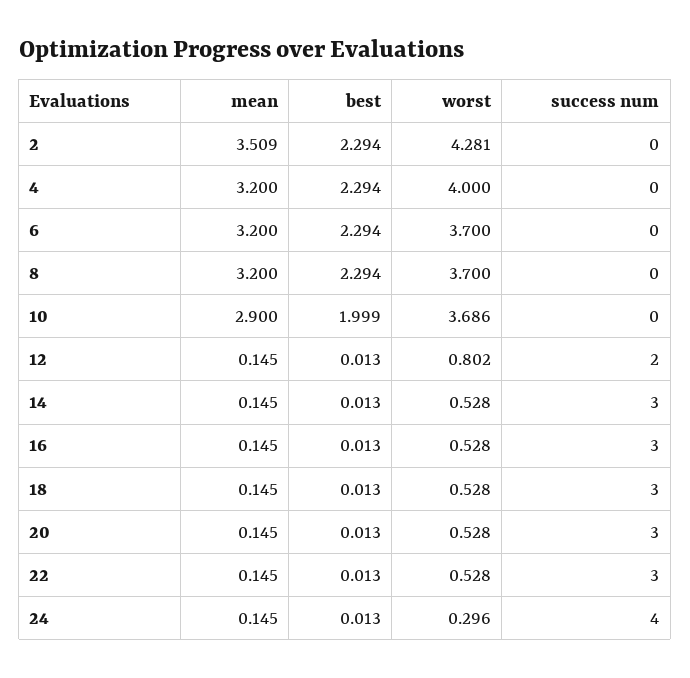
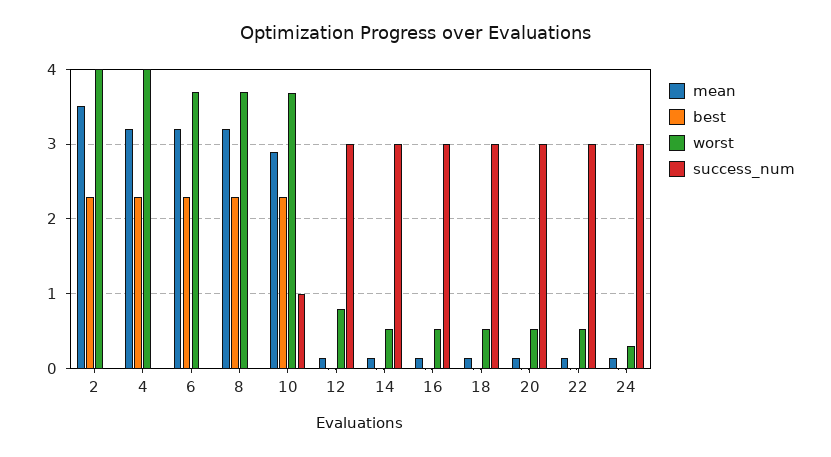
  {
    "mean": {
      "2": 3.509,
      "4": 3.2,
      "6": 3.2,
      "8": 3.2,
      "10": 2.9,
      "12": 0.145,
      "14": 0.145,
      "16": 0.145,
      "18": 0.145,
      "20": 0.145,
      "22": 0.145,
      "24": 0.145
    },
    "best": {
      "2": 2.294,
      "4": 2.294,
      "6": 2.294,
      "8": 2.294,
-     "10": 1.999,
+     "10": 2.3,
      "12": 0.013,
      "14": 0.013,
      "16": 0.013,
      "18": 0.013,
      "20": 0.013,
      "22": 0.013,
      "24": 0.013
    },
    "worst": {
-     "2": 4.281,
+     "2": 4,
      "4": 4,
      "6": 3.7,
      "8": 3.7,
      "10": 3.686,
      "12": 0.802,
      "14": 0.528,
      "16": 0.528,
      "18": 0.528,
      "20": 0.528,
      "22": 0.528,
      "24": 0.296
    },
    "success num": {
      "2": 0,
      "4": 0,
      "6": 0,
      "8": 0,
-     "10": 0,
+     "10": 1,
-     "12": 2,
+     "12": 3,
      "14": 3,
      "16": 3,
      "18": 3,
      "20": 3,
      "22": 3,
-     "24": 4
+     "24": 3
    }
  }

